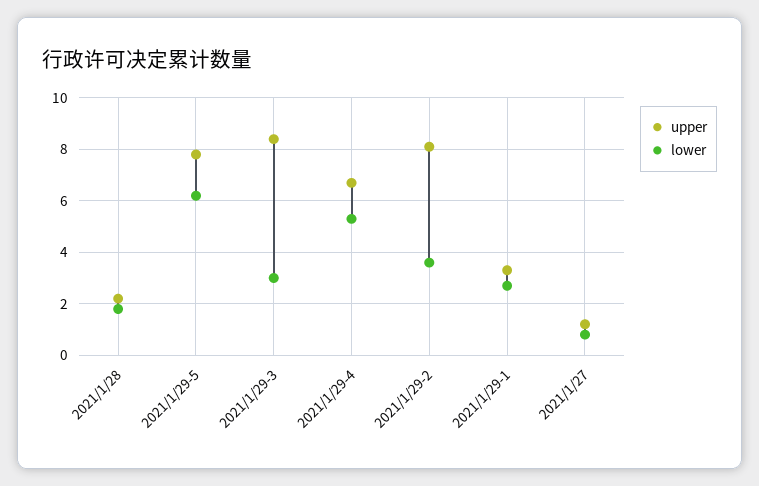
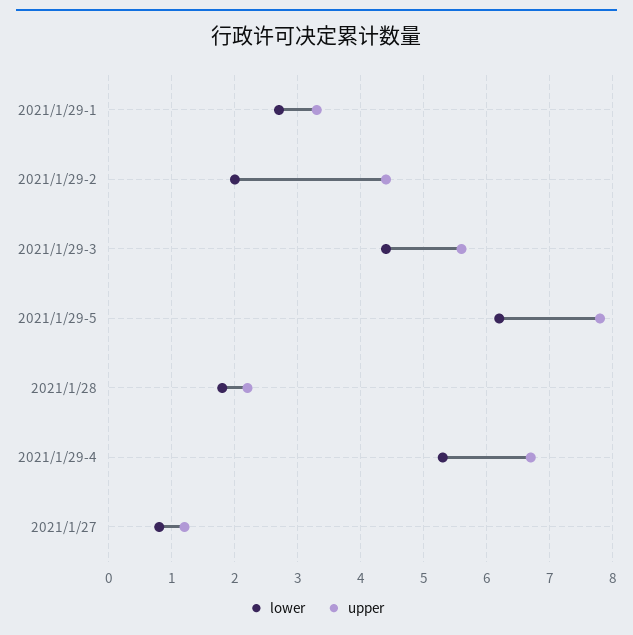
  {
    "upper": {
      "2021/1/28": 2.2,
      "2021/1/29-5": 7.8,
-     "2021/1/29-3": 8.5,
+     "2021/1/29-3": 5.6,
      "2021/1/29-4": 6.7,
-     "2021/1/29-2": 8,
+     "2021/1/29-2": 4.4,
      "2021/1/29-1": 3.3,
      "2021/1/27": 1.2
    },
    "lower": {
      "2021/1/28": 1.8,
      "2021/1/29-5": 6.2,
-     "2021/1/29-3": 3,
+     "2021/1/29-3": 4.4,
      "2021/1/29-4": 5.3,
-     "2021/1/29-2": 3.5,
+     "2021/1/29-2": 2,
      "2021/1/29-1": 2.7,
      "2021/1/27": 0.8
    }
  }

